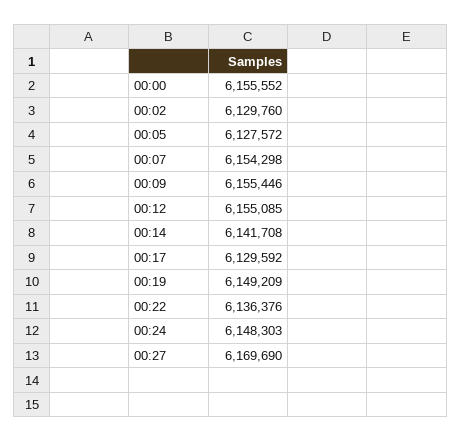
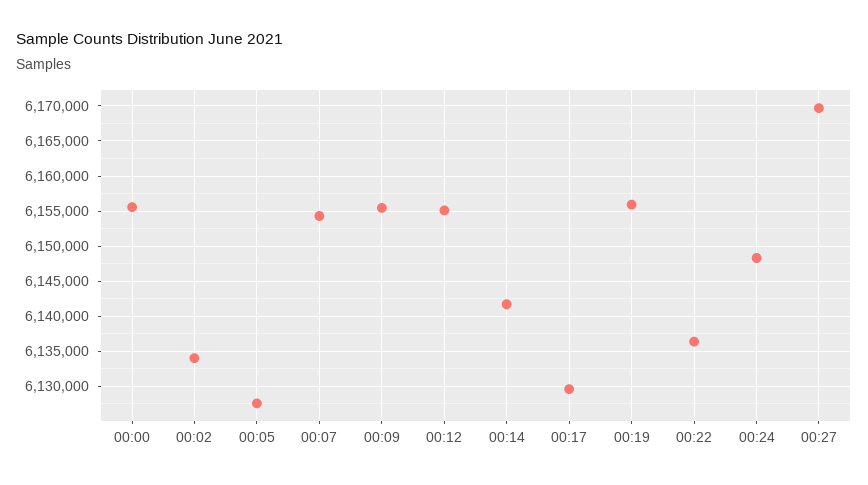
  {
    "00:00": 6155552,
-   "00:02": 6129760,
+   "00:02": 6134000,
    "00:05": 6127572,
    "00:07": 6154298,
    "00:09": 6155446,
    "00:12": 6155085,
    "00:14": 6141708,
    "00:17": 6129592,
-   "00:19": 6149209,
+   "00:19": 6156000,
    "00:22": 6136376,
    "00:24": 6148303,
    "00:27": 6169690
  }

